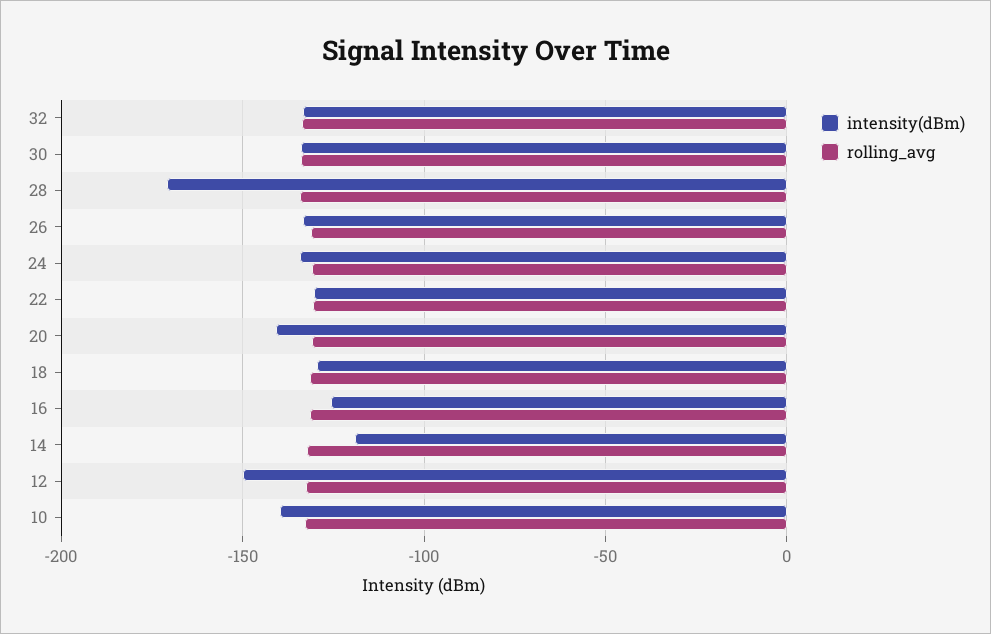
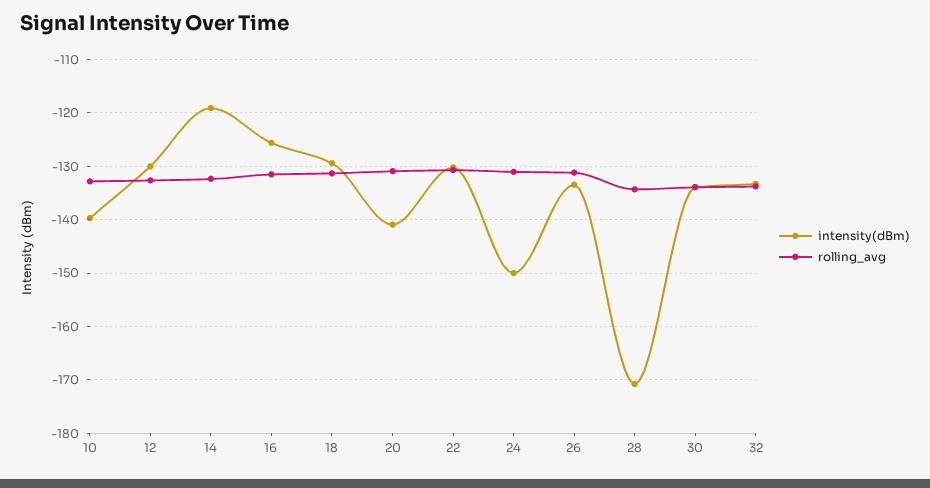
  {
    "intensity(dBm)": {
      "32": -134,
      "30": -134,
      "28": -170,
      "26": -134,
-     "24": -135,
+     "24": -150,
      "22": -130,
      "20": -140,
      "18": -130,
      "16": -126,
      "14": -120,
-     "12": -150,
+     "12": -130,
      "10": -140
    },
    "rolling_avg": {
      "32": -134,
      "30": -134,
      "28": -134,
      "26": -132,
      "24": -132,
      "22": -130,
      "20": -130,
      "18": -132,
      "16": -132,
      "14": -132,
      "12": -132,
      "10": -132
    }
  }

